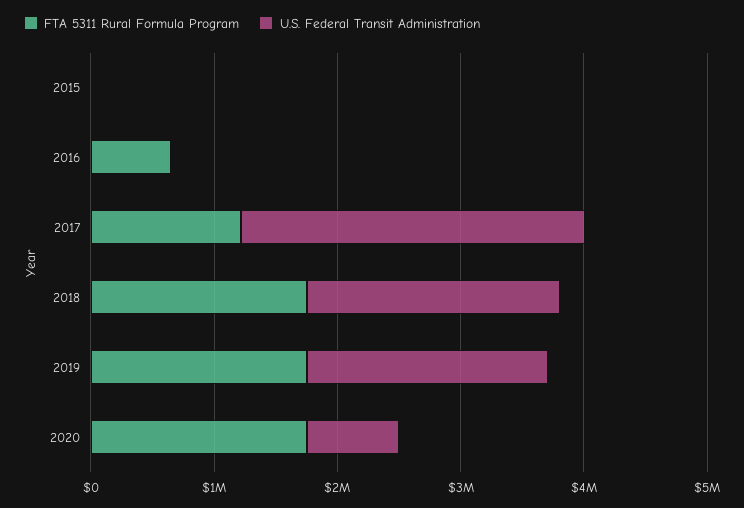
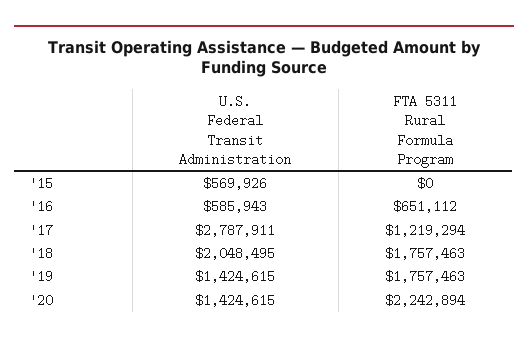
  {
    "FTA 5311 Rural Formula Program": {
      "2015": 0,
      "2016": 651112,
      "2017": 1219294,
      "2018": 1757463,
      "2019": 1757463,
-     "2020": 1800000
+     "2020": 2242894
    },
    "U.S. Federal Transit Administration": {
-     "2015": 0,
+     "2015": 569926,
-     "2016": 0,
+     "2016": 585943,
      "2017": 2787911,
      "2018": 2048495,
-     "2019": 2000000,
+     "2019": 1424615,
-     "2020": 800000
+     "2020": 1424615
    }
  }

